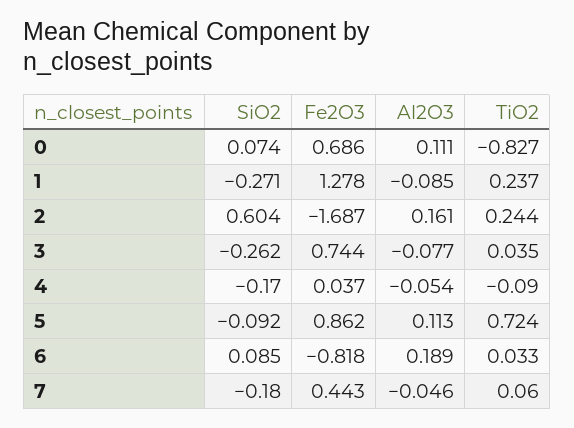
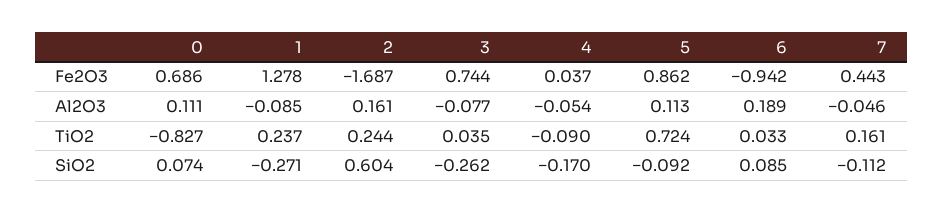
  {
    "SiO2": {
      "0": 0.074,
      "1": -0.271,
      "2": 0.604,
      "3": -0.262,
      "4": -0.17,
      "5": -0.092,
      "6": 0.085,
-     "7": -0.18
+     "7": -0.112
    },
    "Fe2O3": {
      "0": 0.686,
      "1": 1.278,
      "2": -1.687,
      "3": 0.744,
      "4": 0.037,
      "5": 0.862,
-     "6": -0.818,
+     "6": -0.942,
      "7": 0.443
    },
    "Al2O3": {
      "0": 0.111,
      "1": -0.085,
      "2": 0.161,
      "3": -0.077,
      "4": -0.054,
      "5": 0.113,
      "6": 0.189,
      "7": -0.046
    },
    "TiO2": {
      "0": -0.827,
      "1": 0.237,
      "2": 0.244,
      "3": 0.035,
      "4": -0.09,
      "5": 0.724,
      "6": 0.033,
-     "7": 0.06
+     "7": 0.161
    }
  }

